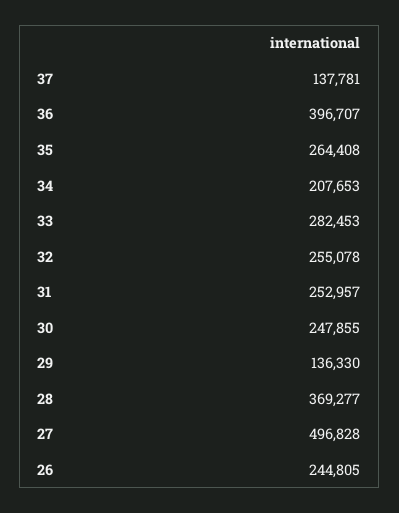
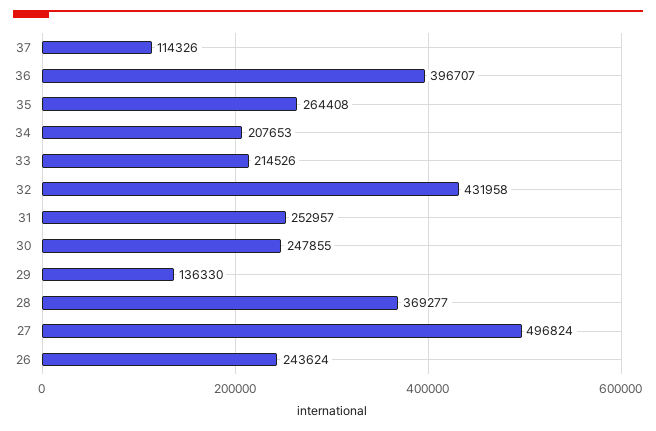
  {
-   "37": 137781,
+   "37": 114326,
    "36": 396707,
    "35": 264408,
    "34": 207653,
-   "33": 282453,
+   "33": 214526,
-   "32": 255078,
+   "32": 431958,
    "31": 252957,
    "30": 247855,
    "29": 136330,
    "28": 369277,
-   "27": 496828,
+   "27": 496824,
-   "26": 244805
+   "26": 243624
  }

